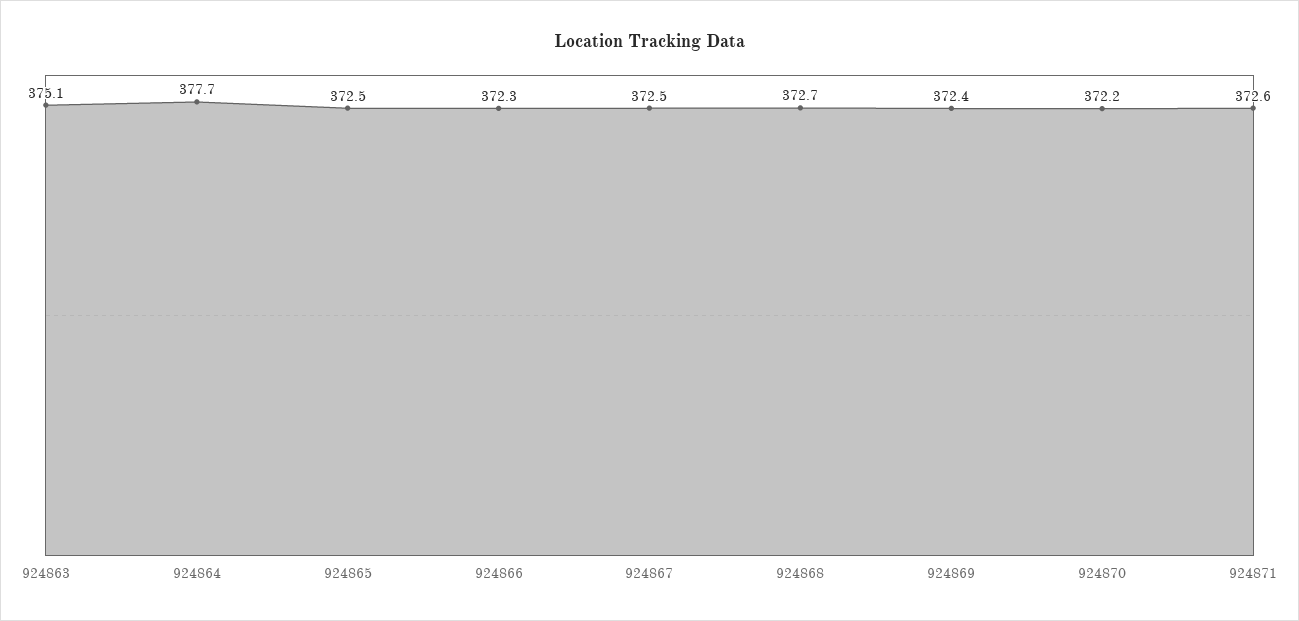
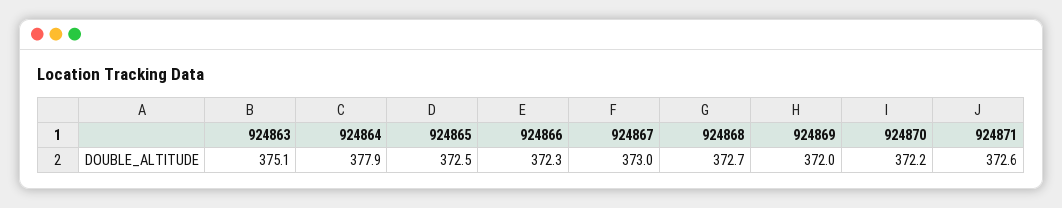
  {
    "924863": 375.1,
-   "924864": 377.7,
+   "924864": 377.9,
    "924865": 372.5,
    "924866": 372.3,
-   "924867": 372.5,
+   "924867": 373,
    "924868": 372.7,
-   "924869": 372.4,
+   "924869": 372,
    "924870": 372.2,
    "924871": 372.6
  }

